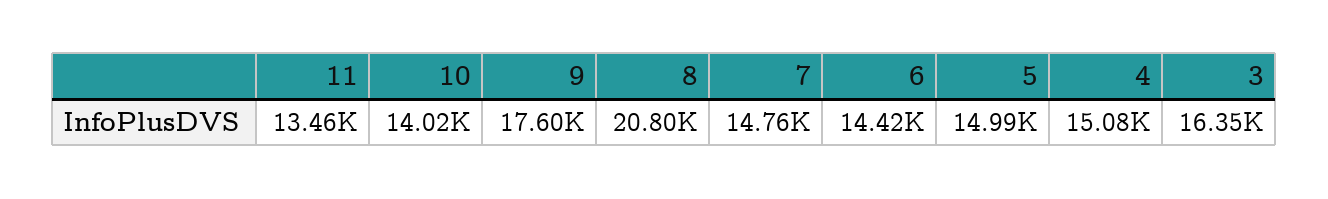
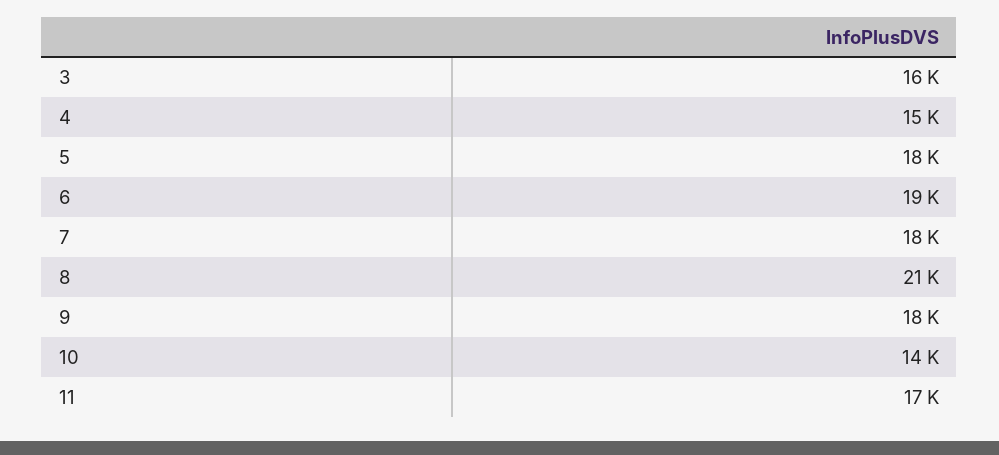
  {
-   "11": 13460,
+   "11": 17000,
    "10": 14020,
    "9": 17600,
    "8": 20800,
-   "7": 14760,
+   "7": 18000,
-   "6": 14420,
+   "6": 19000,
-   "5": 14990,
+   "5": 18000,
    "4": 15080,
    "3": 16350
  }

